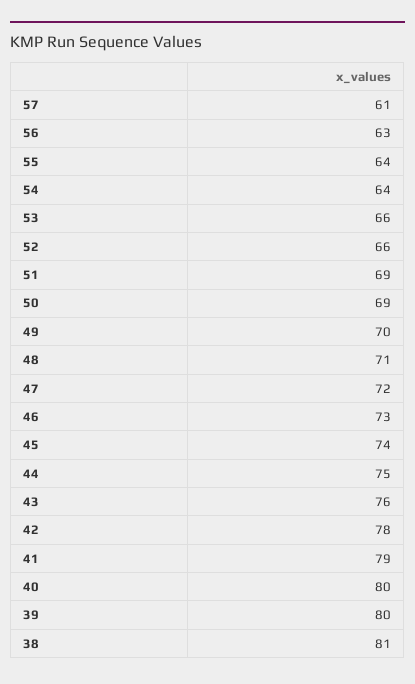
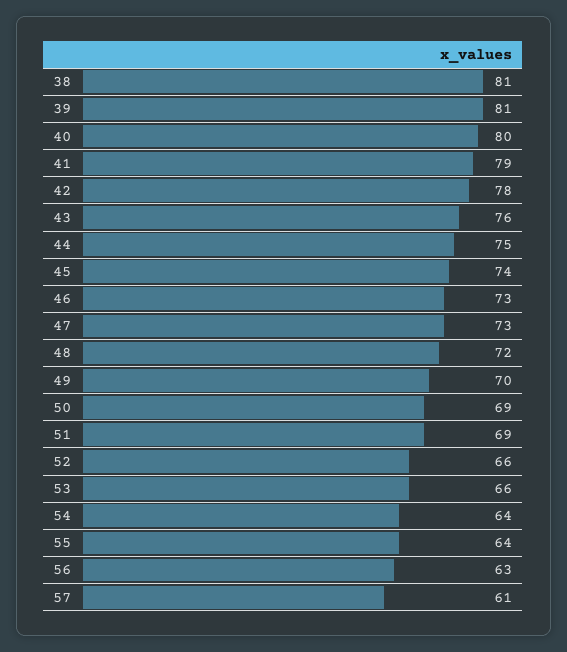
  {
    "57": 61,
    "56": 63,
    "55": 64,
    "54": 64,
    "53": 66,
    "52": 66,
    "51": 69,
    "50": 69,
    "49": 70,
-   "48": 71,
+   "48": 72,
-   "47": 72,
+   "47": 73,
    "46": 73,
    "45": 74,
    "44": 75,
    "43": 76,
    "42": 78,
    "41": 79,
    "40": 80,
-   "39": 80,
+   "39": 81,
    "38": 81
  }

